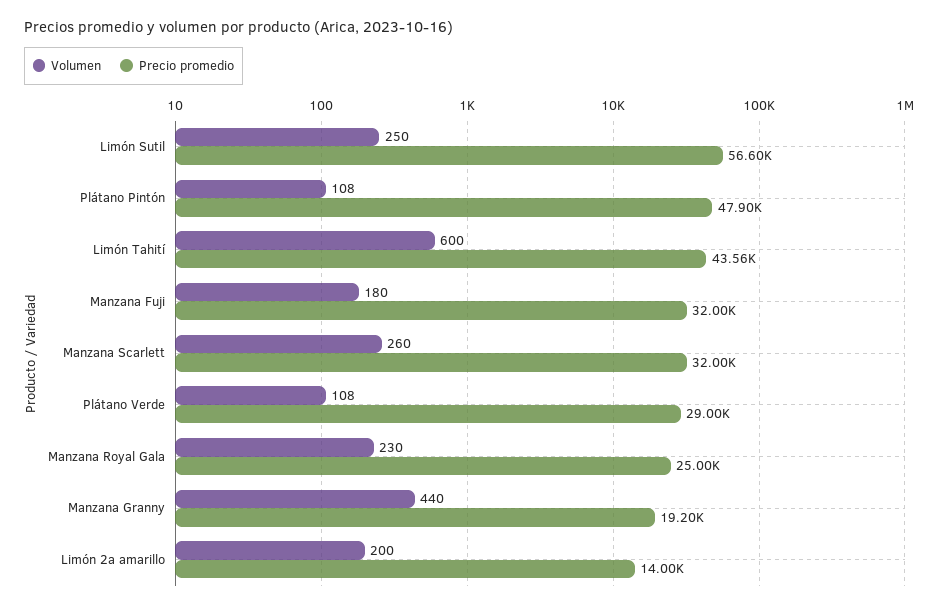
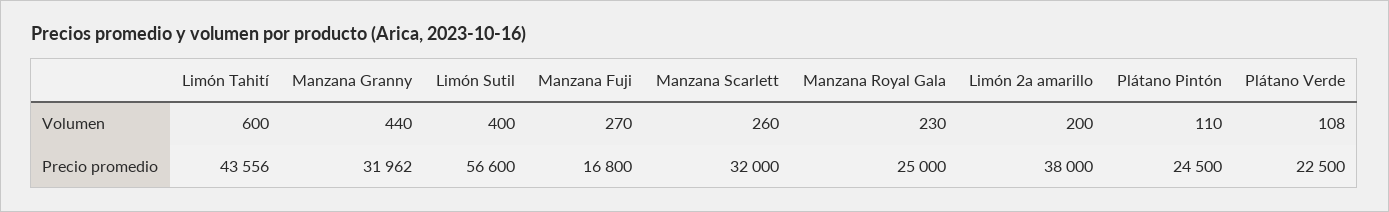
  {
    "Volumen": {
-     "Limón Sutil": 250,
+     "Limón Sutil": 400,
-     "Plátano Pintón": 108,
+     "Plátano Pintón": 110,
      "Limón Tahití": 600,
-     "Manzana Fuji": 180,
+     "Manzana Fuji": 270,
      "Manzana Scarlett": 260,
      "Plátano Verde": 108,
      "Manzana Royal Gala": 230,
      "Manzana Granny": 440,
      "Limón 2a amarillo": 200
    },
    "Precio promedio": {
      "Limón Sutil": 56600,
-     "Plátano Pintón": 47900,
+     "Plátano Pintón": 24500,
      "Limón Tahití": 43556,
-     "Manzana Fuji": 32000,
+     "Manzana Fuji": 16800,
      "Manzana Scarlett": 32000,
-     "Plátano Verde": 29000,
+     "Plátano Verde": 22500,
      "Manzana Royal Gala": 25000,
-     "Manzana Granny": 19200,
+     "Manzana Granny": 31962,
-     "Limón 2a amarillo": 14000
+     "Limón 2a amarillo": 38000
    }
  }

